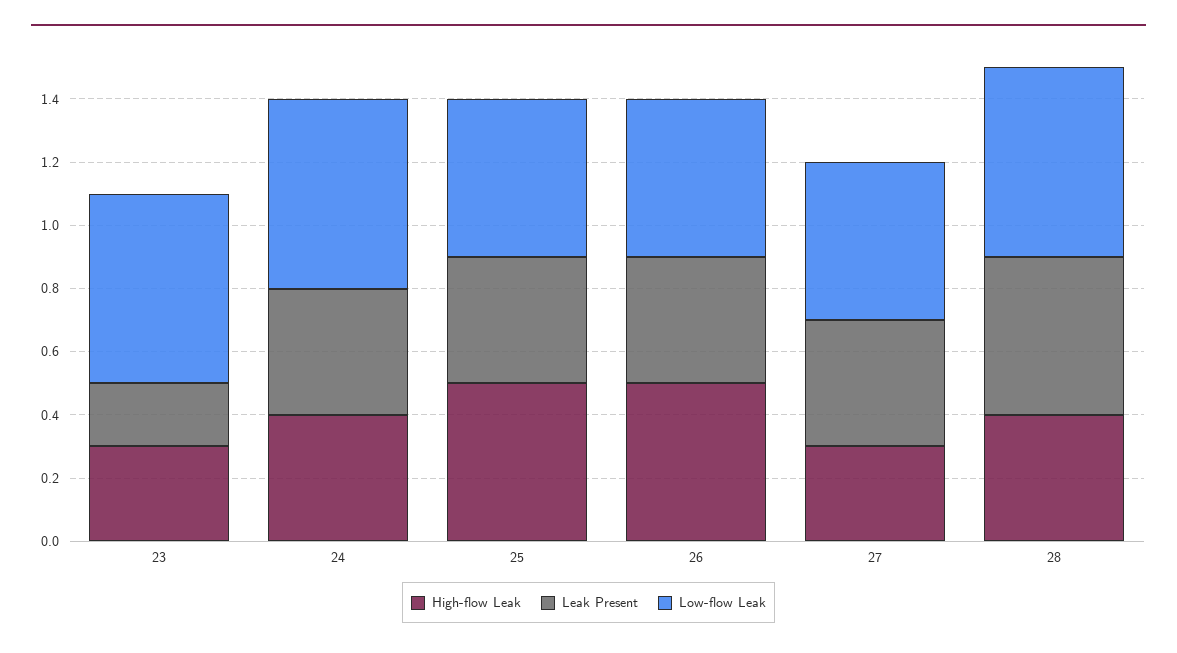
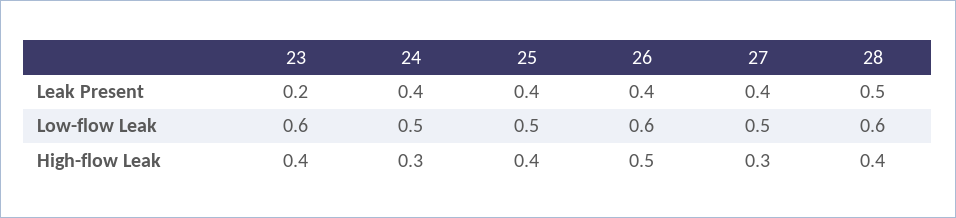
  {
    "High-flow Leak": {
-     "23": 0.3,
+     "23": 0.4,
-     "24": 0.4,
+     "24": 0.3,
-     "25": 0.5,
+     "25": 0.4,
      "26": 0.5,
      "27": 0.3,
      "28": 0.4
    },
    "Leak Present": {
      "23": 0.2,
      "24": 0.4,
      "25": 0.4,
      "26": 0.4,
      "27": 0.4,
      "28": 0.5
    },
    "Low-flow Leak": {
      "23": 0.6,
-     "24": 0.6,
+     "24": 0.5,
      "25": 0.5,
-     "26": 0.5,
+     "26": 0.6,
      "27": 0.5,
      "28": 0.6
    }
  }

